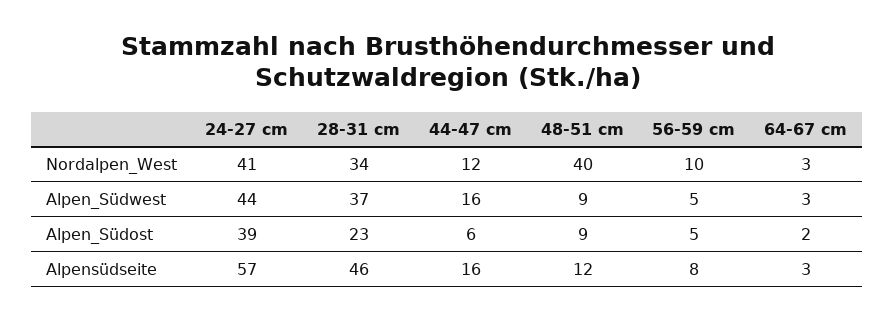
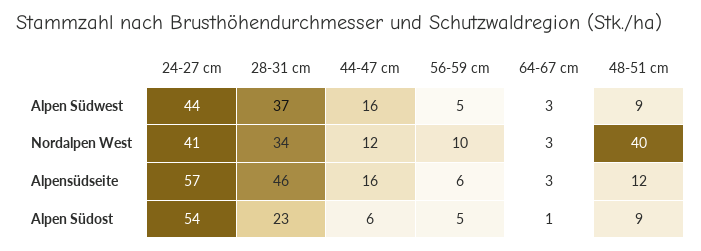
  {
    "24-27 cm": {
      "Nordalpen_West": 41,
      "Alpen_Südwest": 44,
-     "Alpen_Südost": 39,
+     "Alpen_Südost": 54,
      "Alpensüdseite": 57
    },
    "28-31 cm": {
      "Nordalpen_West": 34,
      "Alpen_Südwest": 37,
      "Alpen_Südost": 23,
      "Alpensüdseite": 46
    },
    "44-47 cm": {
      "Nordalpen_West": 12,
      "Alpen_Südwest": 16,
      "Alpen_Südost": 6,
      "Alpensüdseite": 16
    },
    "48-51 cm": {
      "Nordalpen_West": 40,
      "Alpen_Südwest": 9,
      "Alpen_Südost": 9,
      "Alpensüdseite": 12
    },
    "56-59 cm": {
      "Nordalpen_West": 10,
      "Alpen_Südwest": 5,
      "Alpen_Südost": 5,
-     "Alpensüdseite": 8
+     "Alpensüdseite": 6
    },
    "64-67 cm": {
      "Nordalpen_West": 3,
      "Alpen_Südwest": 3,
-     "Alpen_Südost": 2,
+     "Alpen_Südost": 1,
      "Alpensüdseite": 3
    }
  }

